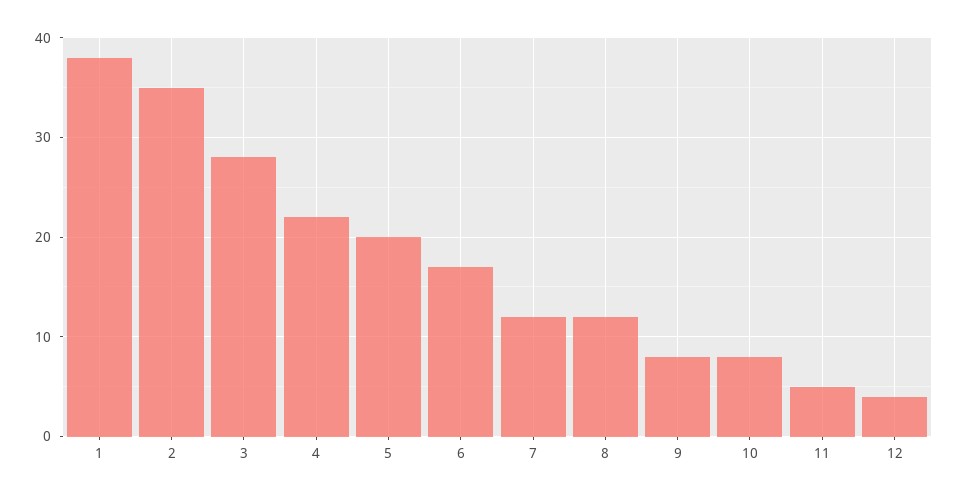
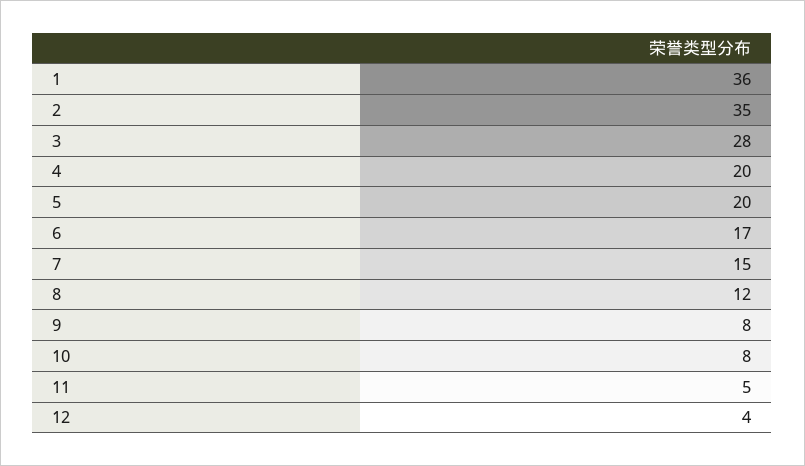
  {
-   "1": 38,
+   "1": 36,
    "2": 35,
    "3": 28,
-   "4": 22,
+   "4": 20,
    "5": 20,
    "6": 17,
-   "7": 12,
+   "7": 15,
    "8": 12,
    "9": 8,
    "10": 8,
    "11": 5,
    "12": 4
  }

